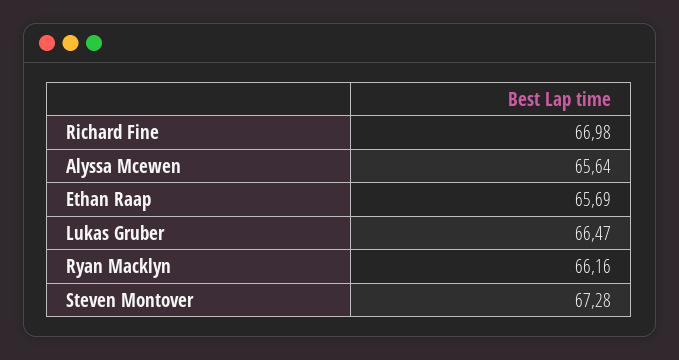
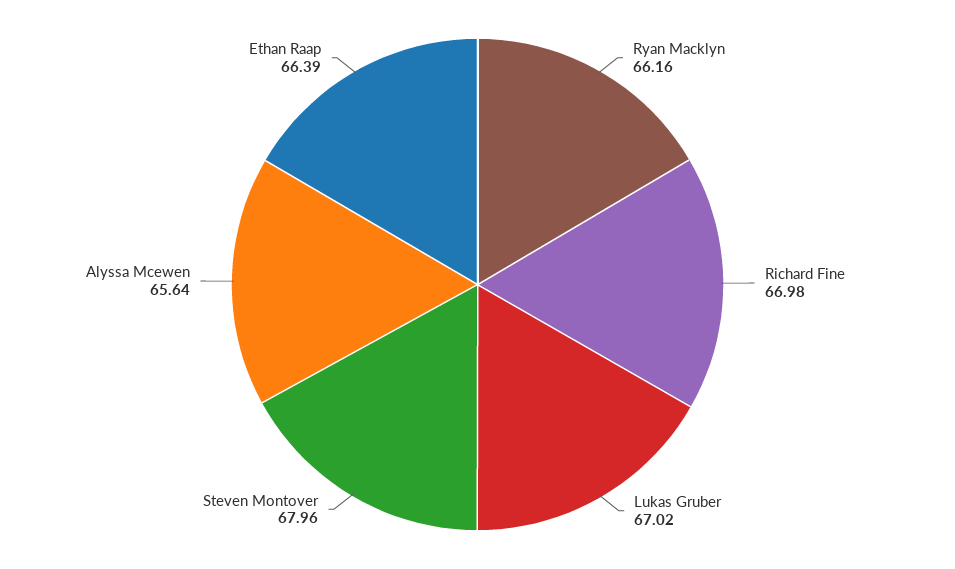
  {
    "Richard Fine": 66.98,
    "Alyssa Mcewen": 65.64,
-   "Ethan Raap": 65.69,
+   "Ethan Raap": 66.39,
-   "Lukas Gruber": 66.47,
+   "Lukas Gruber": 67.02,
    "Ryan Macklyn": 66.16,
-   "Steven Montover": 67.28
+   "Steven Montover": 67.96
  }

